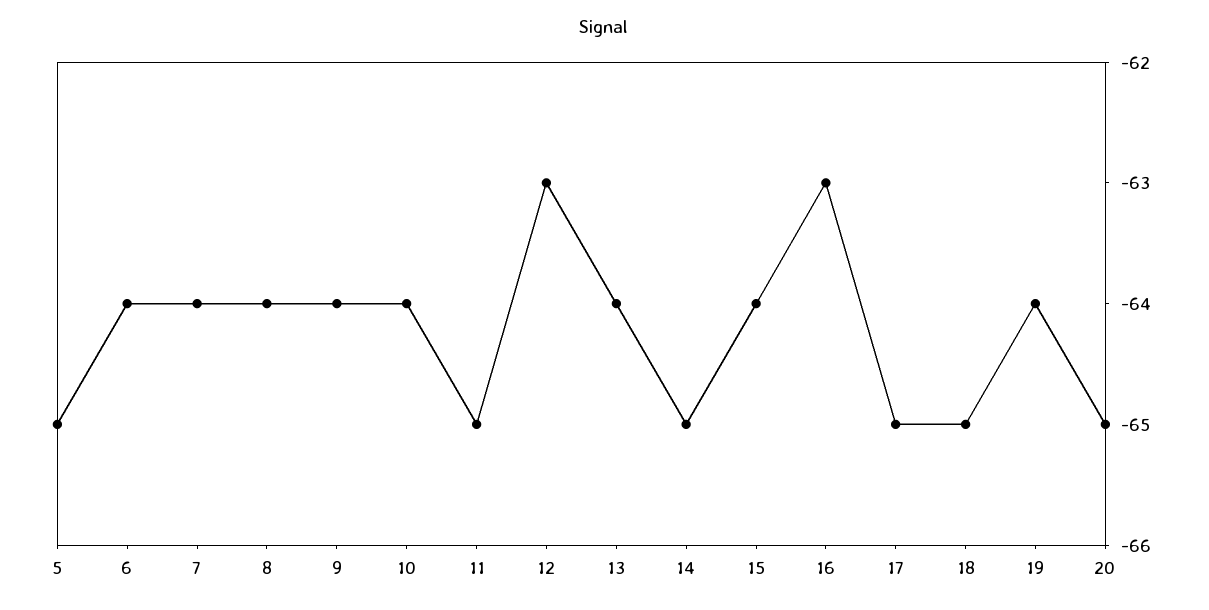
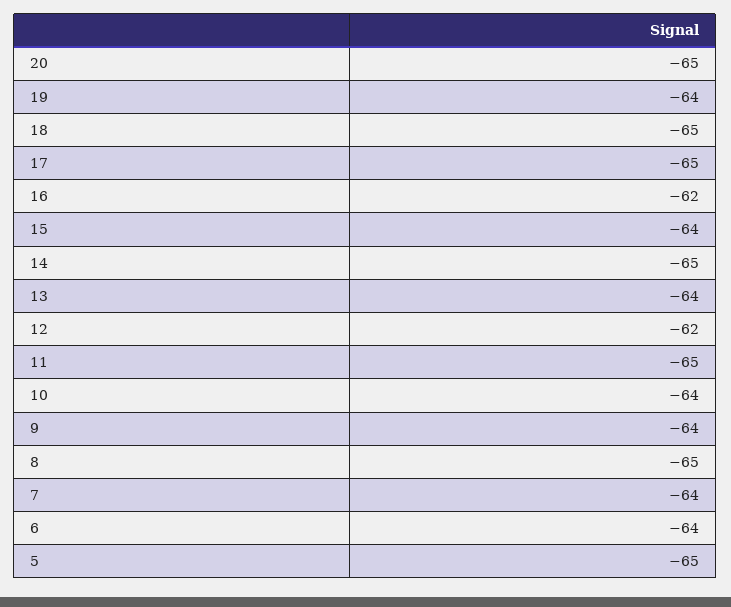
  {
    "5": -65,
    "6": -64,
    "7": -64,
-   "8": -64,
+   "8": -65,
    "9": -64,
    "10": -64,
    "11": -65,
-   "12": -63,
+   "12": -62,
    "13": -64,
    "14": -65,
    "15": -64,
-   "16": -63,
+   "16": -62,
    "17": -65,
    "18": -65,
    "19": -64,
    "20": -65
  }

